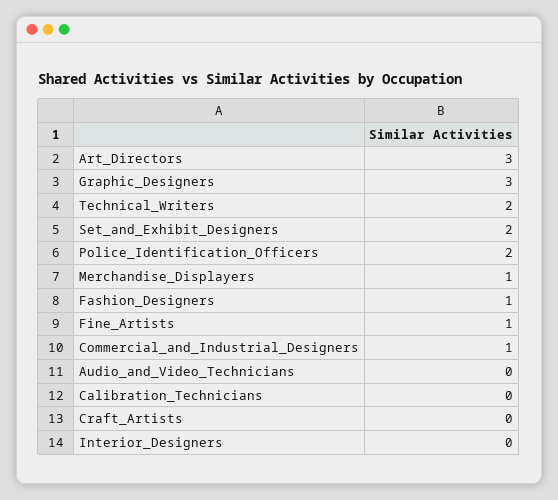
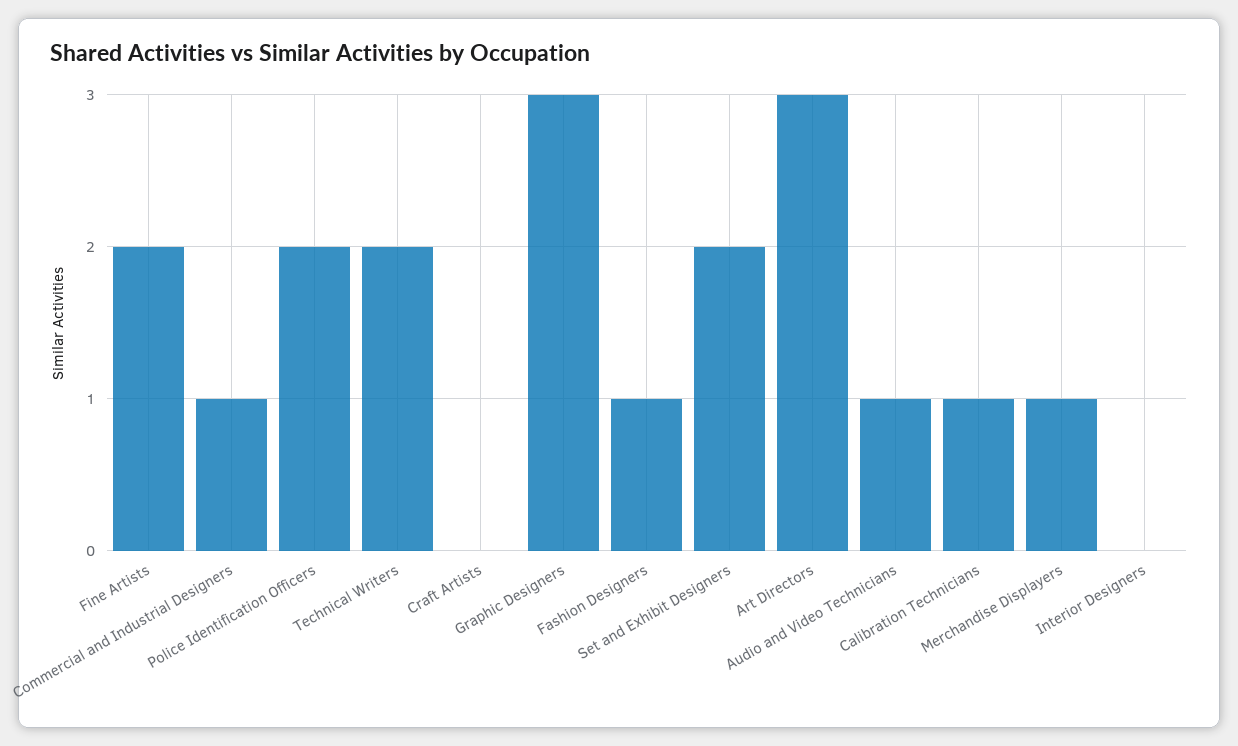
  {
    "Art_Directors": 3,
    "Graphic_Designers": 3,
    "Technical_Writers": 2,
    "Set_and_Exhibit_Designers": 2,
    "Police_Identification_Officers": 2,
    "Merchandise_Displayers": 1,
    "Fashion_Designers": 1,
-   "Fine_Artists": 1,
+   "Fine_Artists": 2,
    "Commercial_and_Industrial_Designers": 1,
-   "Audio_and_Video_Technicians": 0,
+   "Audio_and_Video_Technicians": 1,
-   "Calibration_Technicians": 0,
+   "Calibration_Technicians": 1,
    "Craft_Artists": 0,
    "Interior_Designers": 0
  }

